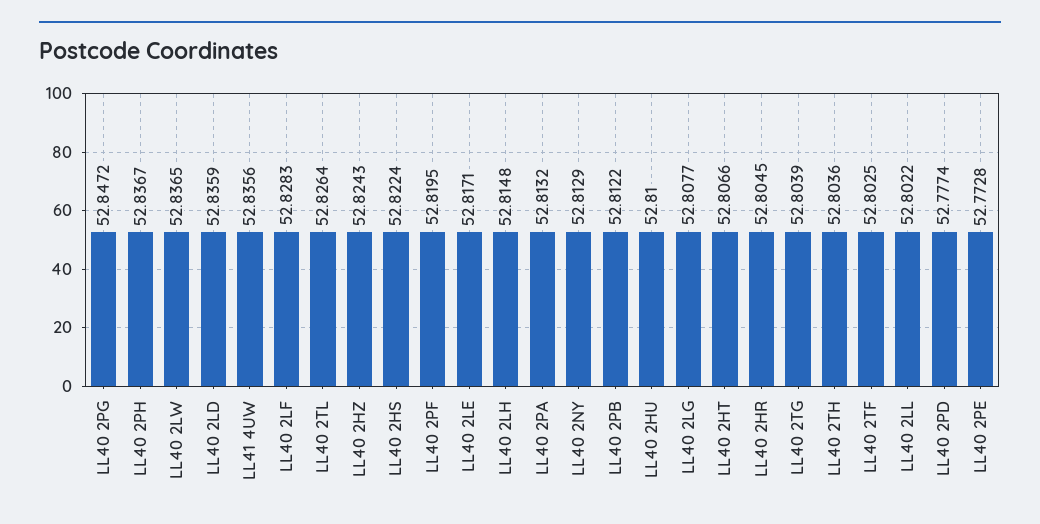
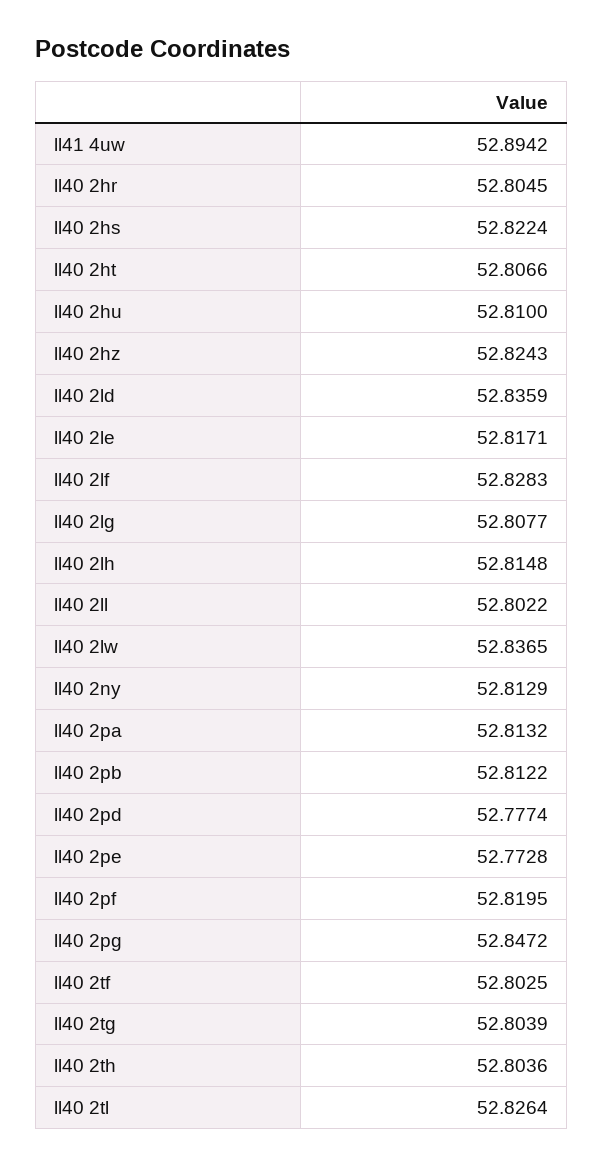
  {
    "LL40 2PG": 52.8472,
-   "LL40 2PH": 52.8367,
    "LL40 2LW": 52.8365,
    "LL40 2LD": 52.8359,
-   "LL41 4UW": 52.8356,
+   "LL41 4UW": 52.8942,
    "LL40 2LF": 52.8283,
    "LL40 2TL": 52.8264,
    "LL40 2HZ": 52.8243,
    "LL40 2HS": 52.8224,
    "LL40 2PF": 52.8195,
    "LL40 2LE": 52.8171,
    "LL40 2LH": 52.8148,
    "LL40 2PA": 52.8132,
    "LL40 2NY": 52.8129,
    "LL40 2PB": 52.8122,
    "LL40 2HU": 52.81,
    "LL40 2LG": 52.8077,
    "LL40 2HT": 52.8066,
    "LL40 2HR": 52.8045,
    "LL40 2TG": 52.8039,
    "LL40 2TH": 52.8036,
    "LL40 2TF": 52.8025,
    "LL40 2LL": 52.8022,
    "LL40 2PD": 52.7774,
    "LL40 2PE": 52.7728
  }

